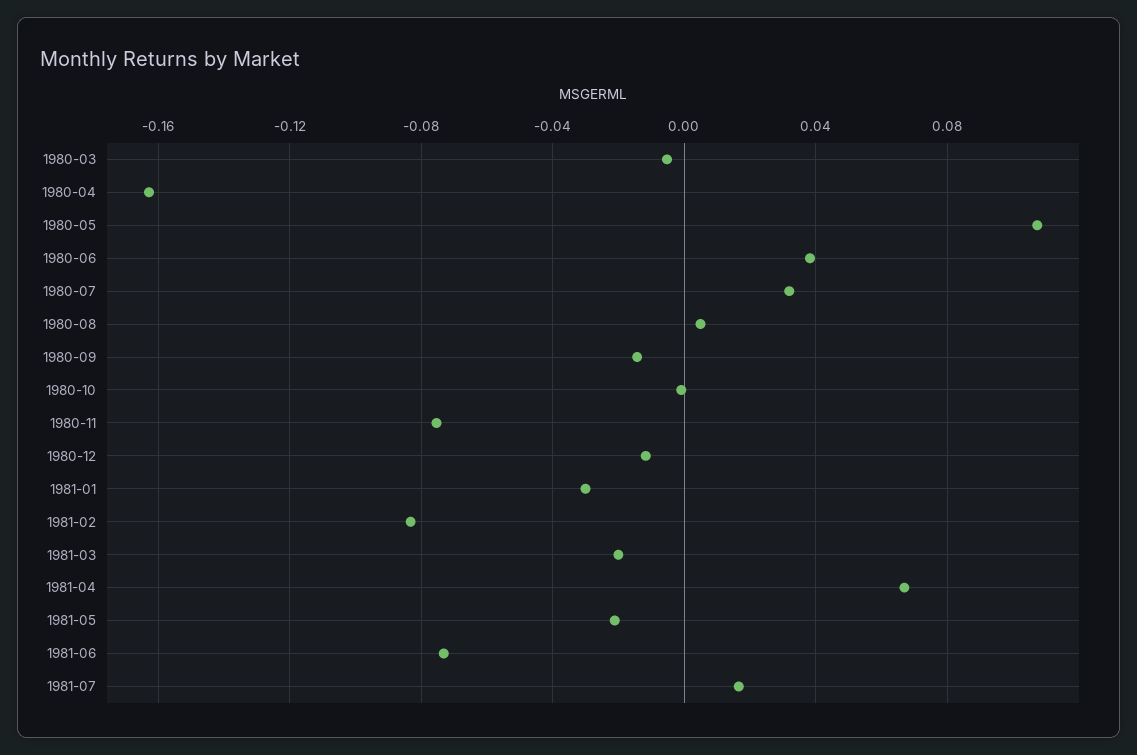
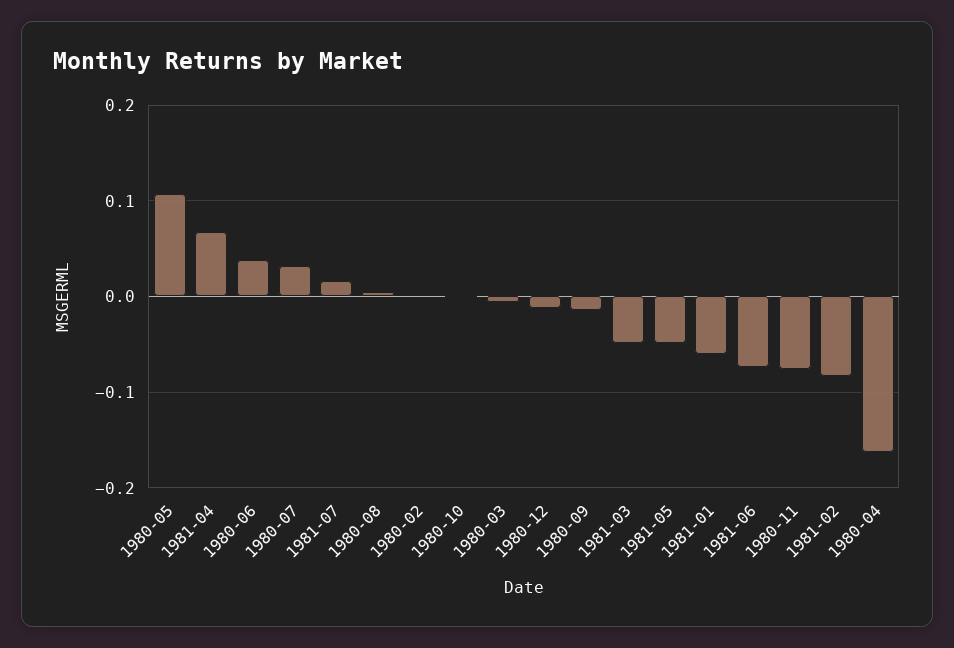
  {
    "1980-03": -0.005,
    "1980-04": -0.165,
    "1980-05": 0.105,
    "1980-06": 0.04,
    "1980-07": 0.03,
    "1980-08": 0.005,
    "1980-09": -0.015,
    "1980-10": 0,
    "1980-11": -0.075,
    "1980-12": -0.01,
-   "1981-01": -0.03,
+   "1981-01": -0.06,
    "1981-02": -0.085,
-   "1981-03": -0.02,
+   "1981-03": -0.05,
    "1981-04": 0.065,
-   "1981-05": -0.02,
+   "1981-05": -0.05,
    "1981-06": -0.075,
-   "1981-07": 0.015
+   "1981-07": 0.015,
+   "1980-02": 0
  }

